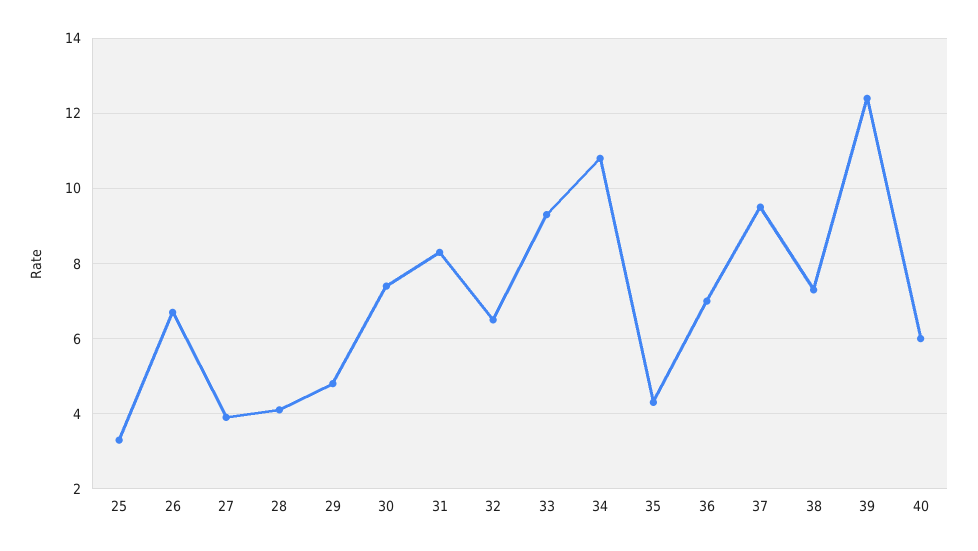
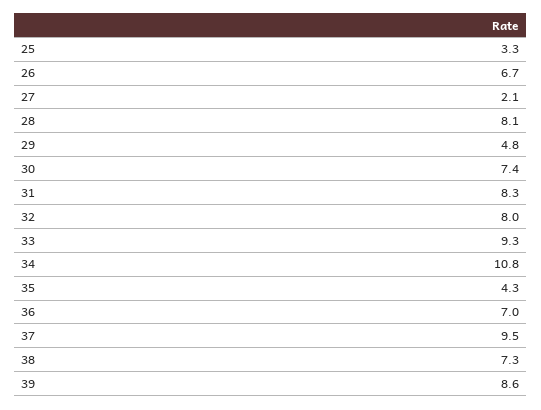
  {
    "25": 3.3,
    "26": 6.7,
-   "27": 4,
+   "27": 2.1,
-   "28": 4,
+   "28": 8.1,
    "29": 4.8,
    "30": 7.4,
    "31": 8.3,
-   "32": 6.5,
+   "32": 8,
    "33": 9.3,
    "34": 10.8,
    "35": 4.3,
    "36": 7,
    "37": 9.5,
    "38": 7.3,
-   "39": 12.5,
+   "39": 8.6
-   "40": 6
  }

